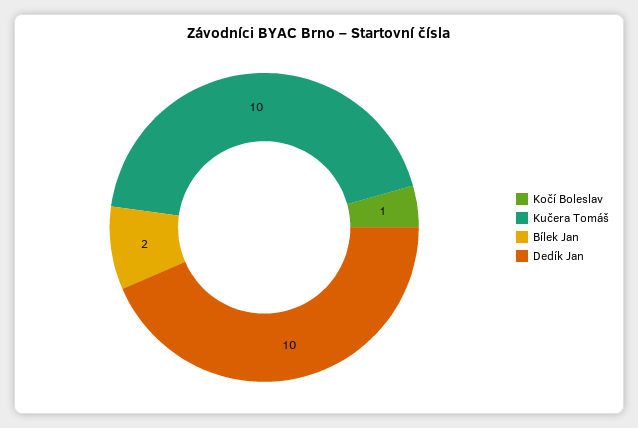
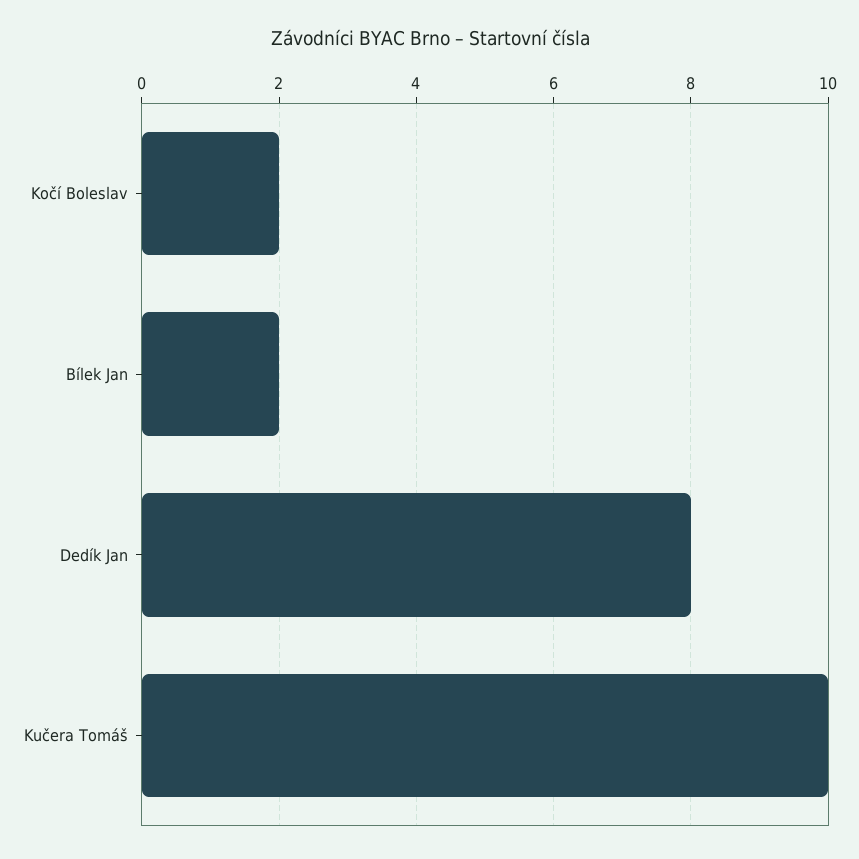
  {
-   "Kočí Boleslav": 1,
+   "Kočí Boleslav": 2,
    "Kučera Tomáš": 10,
    "Bílek Jan": 2,
-   "Dedík Jan": 10
+   "Dedík Jan": 8
  }

